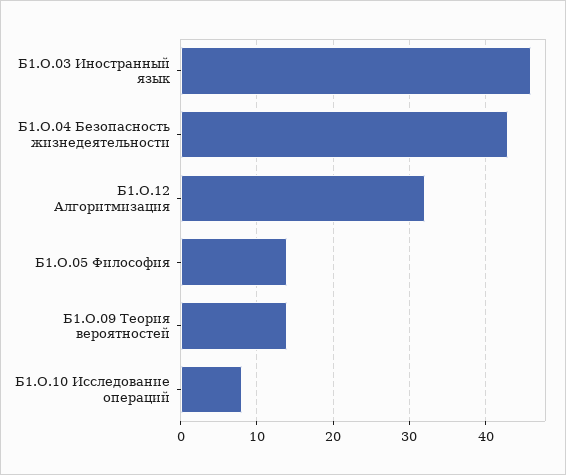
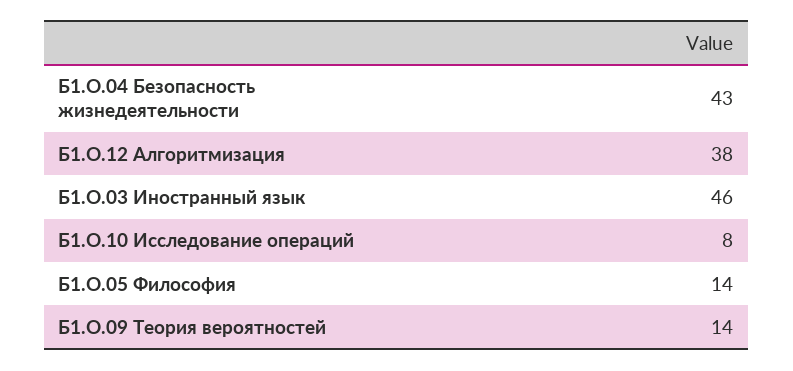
  {
    "Б1.О.03 Иностранный язык": 46,
    "Б1.О.04 Безопасность жизнедеятельности": 43,
-   "Б1.О.12 Алгоритмизация": 32,
+   "Б1.О.12 Алгоритмизация": 38,
    "Б1.О.05 Философия": 14,
    "Б1.О.09 Теория вероятностей": 14,
    "Б1.О.10 Исследование операций": 8
  }

